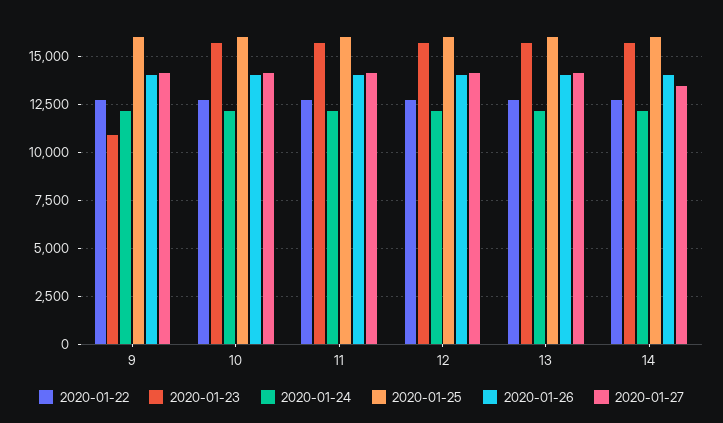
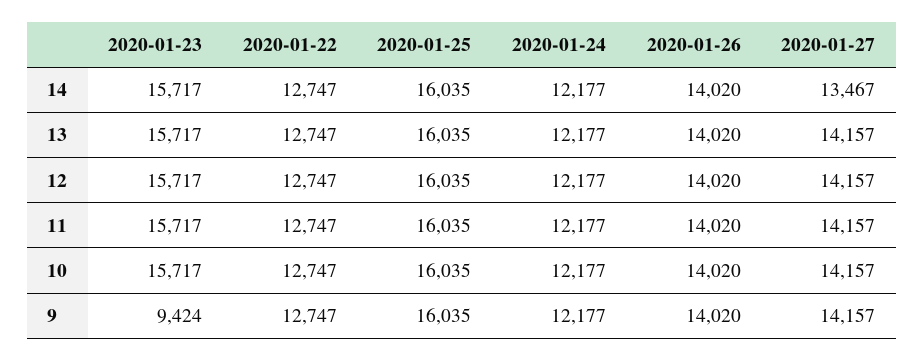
  {
    "2020-01-22": {
      "9": 12747,
      "10": 12747,
      "11": 12747,
      "12": 12747,
      "13": 12747,
      "14": 12747
    },
    "2020-01-23": {
-     "9": 11000,
+     "9": 9424,
      "10": 15717,
      "11": 15717,
      "12": 15717,
      "13": 15717,
      "14": 15717
    },
    "2020-01-24": {
      "9": 12177,
      "10": 12177,
      "11": 12177,
      "12": 12177,
      "13": 12177,
      "14": 12177
    },
    "2020-01-25": {
      "9": 16035,
      "10": 16035,
      "11": 16035,
      "12": 16035,
      "13": 16035,
      "14": 16035
    },
    "2020-01-26": {
      "9": 14020,
      "10": 14020,
      "11": 14020,
      "12": 14020,
      "13": 14020,
      "14": 14020
    },
    "2020-01-27": {
      "9": 14157,
      "10": 14157,
      "11": 14157,
      "12": 14157,
      "13": 14157,
      "14": 13467
    }
  }

